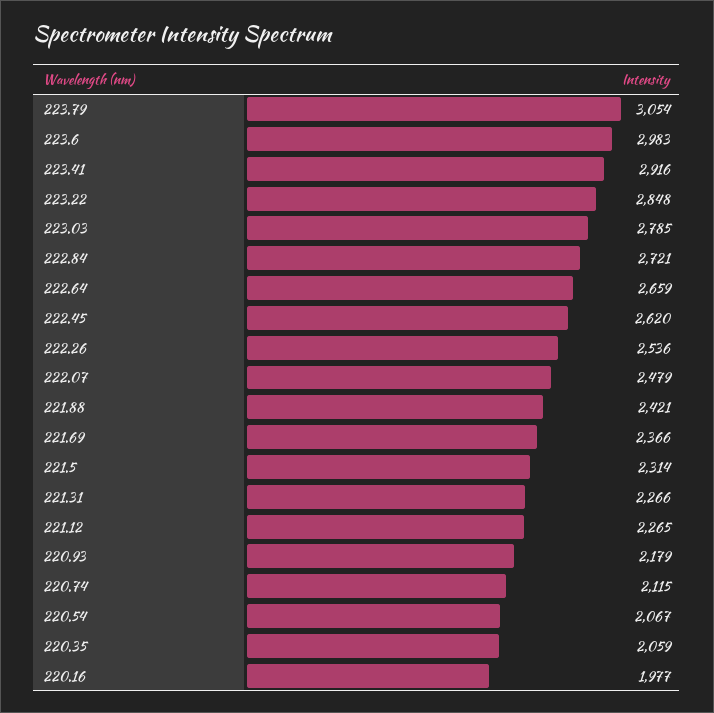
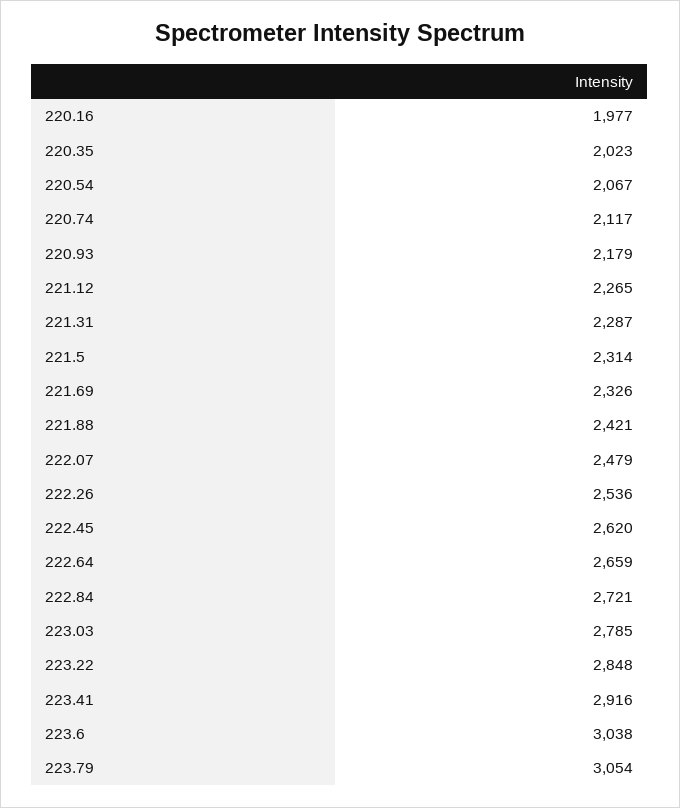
  {
    "223.79": 3054,
-   "223.6": 2983,
+   "223.6": 3038,
    "223.41": 2916,
    "223.22": 2848,
    "223.03": 2785,
    "222.84": 2721,
    "222.64": 2659,
    "222.45": 2620,
    "222.26": 2536,
    "222.07": 2479,
    "221.88": 2421,
-   "221.69": 2366,
+   "221.69": 2326,
    "221.5": 2314,
-   "221.31": 2266,
+   "221.31": 2287,
    "221.12": 2265,
    "220.93": 2179,
-   "220.74": 2115,
+   "220.74": 2117,
    "220.54": 2067,
-   "220.35": 2059,
+   "220.35": 2023,
    "220.16": 1977
  }

